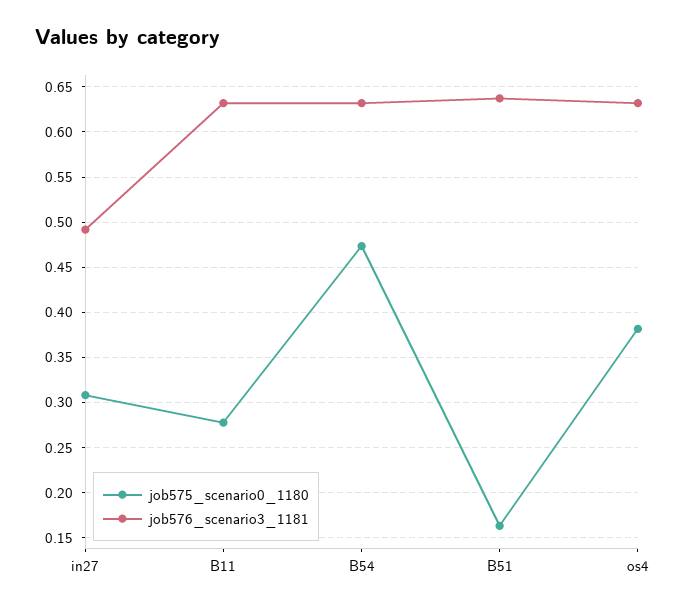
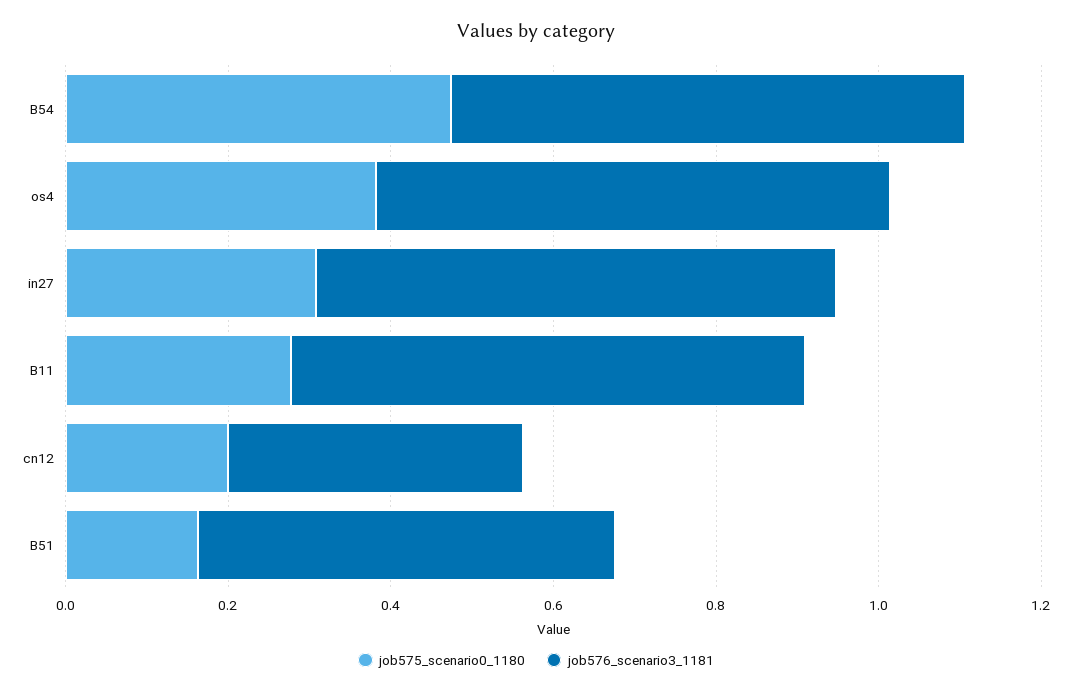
  {
    "job575_scenario0_1180": {
      "in27": 0.31,
      "B11": 0.28,
      "B54": 0.47,
      "B51": 0.16,
-     "os4": 0.38
+     "os4": 0.38,
+     "cn12": 0.2
    },
    "job576_scenario3_1181": {
-     "in27": 0.49,
+     "in27": 0.65,
      "B11": 0.63,
      "B54": 0.63,
-     "B51": 0.64,
+     "B51": 0.5,
-     "os4": 0.63
+     "os4": 0.63,
+     "cn12": 0.35
    }
  }

